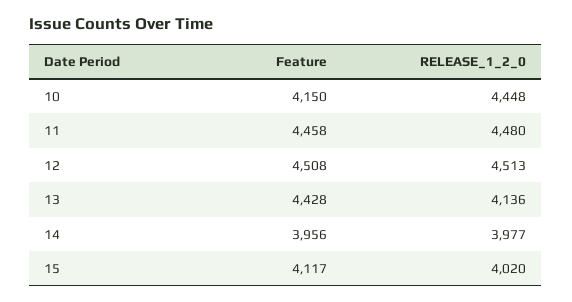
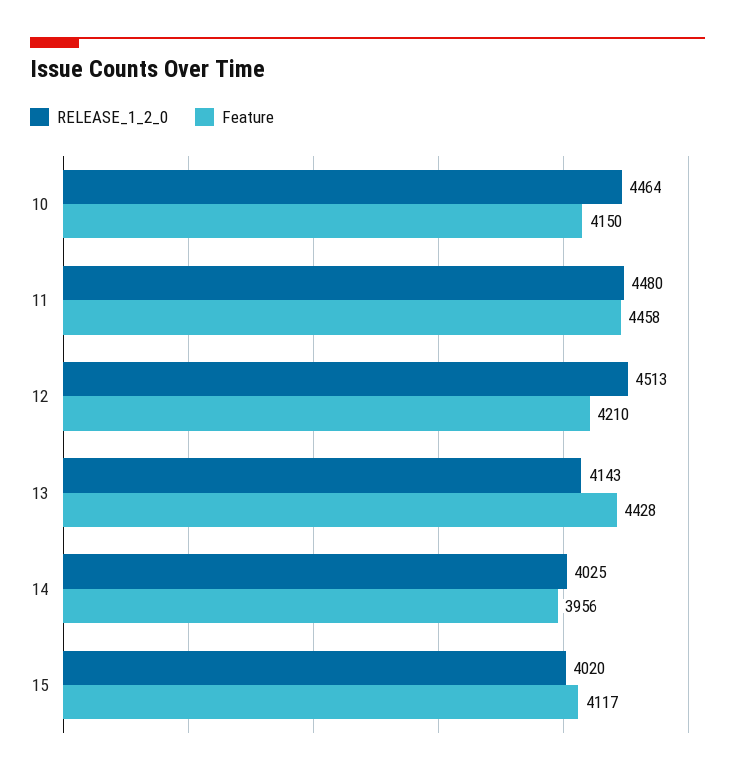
  {
    "Feature": {
      "10": 4150,
      "11": 4458,
-     "12": 4508,
+     "12": 4210,
      "13": 4428,
      "14": 3956,
      "15": 4117
    },
    "RELEASE_1_2_0": {
-     "10": 4448,
+     "10": 4464,
      "11": 4480,
      "12": 4513,
-     "13": 4136,
+     "13": 4143,
-     "14": 3977,
+     "14": 4025,
      "15": 4020
    }
  }

